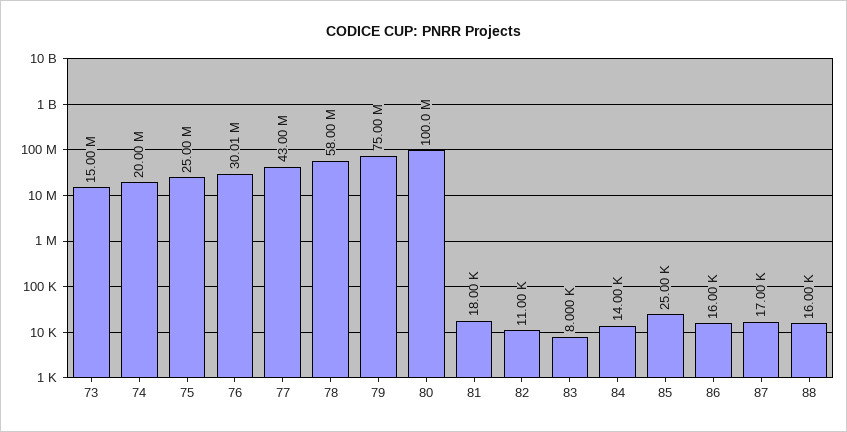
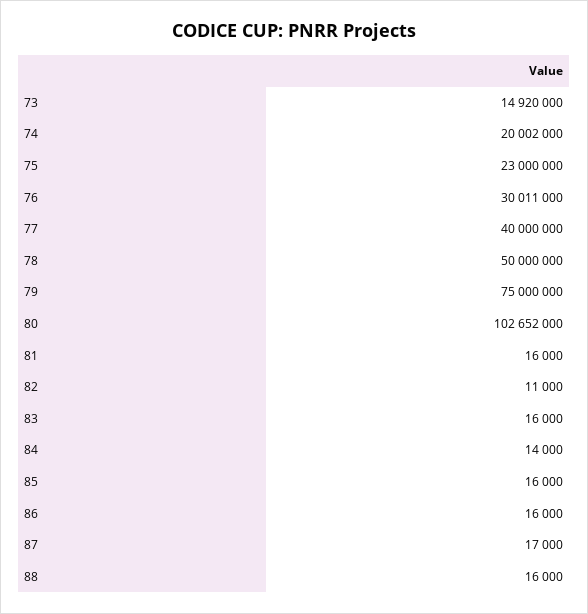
  {
-   "73": 15000000,
+   "73": 14920000,
    "74": 20002000,
-   "75": 25000000,
+   "75": 23000000,
    "76": 30011000,
-   "77": 43000000,
+   "77": 40000000,
-   "78": 58000000,
+   "78": 50000000,
    "79": 75000000,
-   "80": 100000000,
+   "80": 102652000,
-   "81": 18000,
+   "81": 16000,
    "82": 11000,
-   "83": 8000,
+   "83": 16000,
    "84": 14000,
-   "85": 25000,
+   "85": 16000,
    "86": 16000,
    "87": 17000,
    "88": 16000
  }

